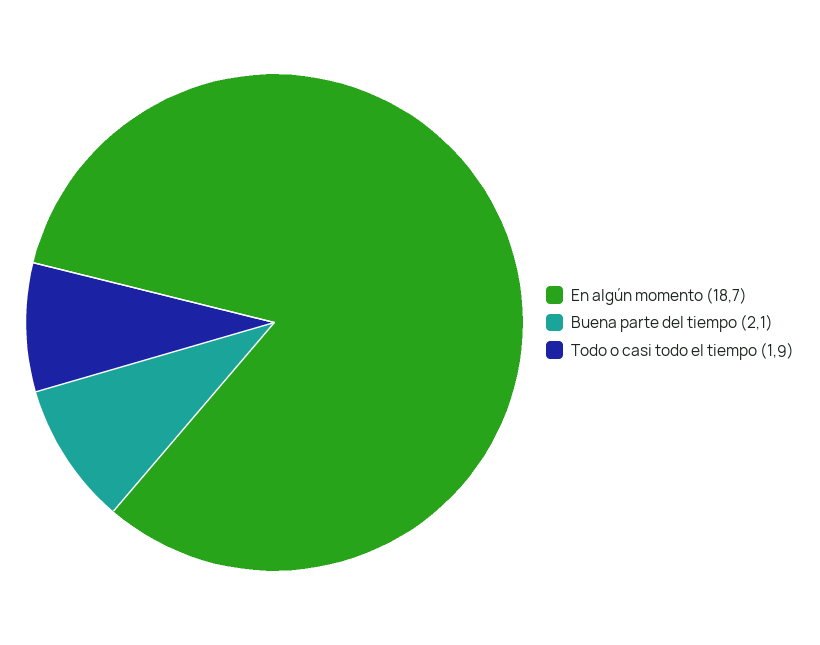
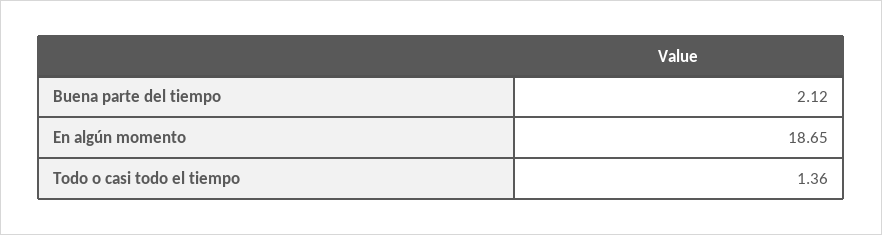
  {
    "En algún momento": 18.65,
    "Buena parte del tiempo": 2.12,
-   "Todo o casi todo el tiempo": 1.9
+   "Todo o casi todo el tiempo": 1.36
  }

